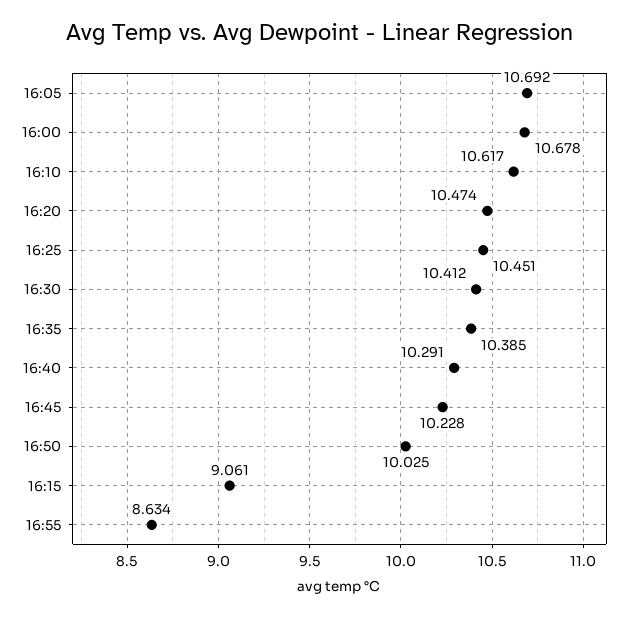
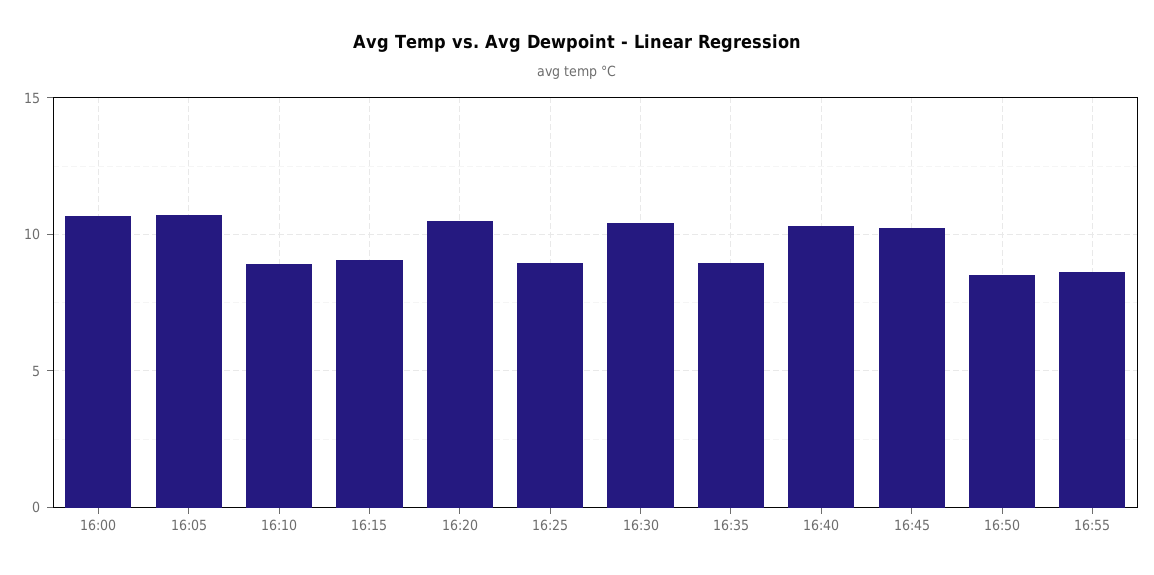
  {
    "16:05": 10.692,
    "16:00": 10.678,
-   "16:10": 10.617,
+   "16:10": 9,
    "16:20": 10.474,
-   "16:25": 10.451,
+   "16:25": 9,
    "16:30": 10.412,
-   "16:35": 10.385,
+   "16:35": 9,
    "16:40": 10.291,
    "16:45": 10.228,
-   "16:50": 10.025,
+   "16:50": 8.5,
    "16:15": 9.061,
    "16:55": 8.634
  }

